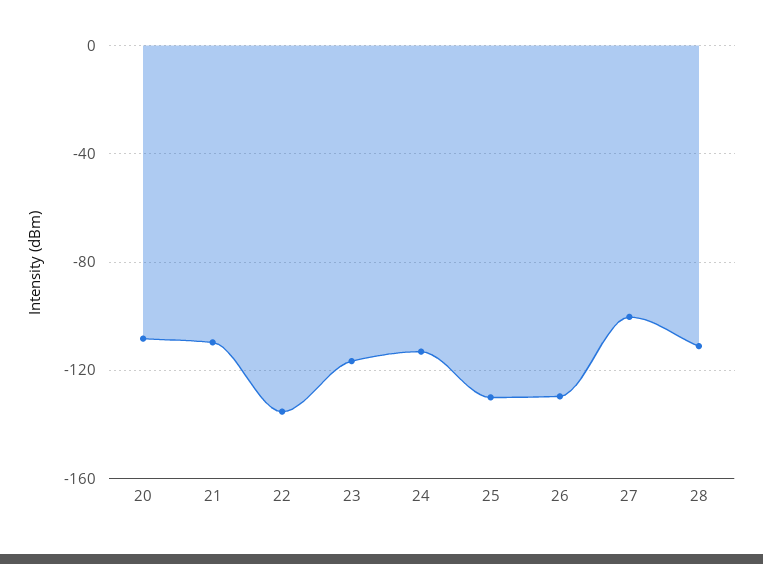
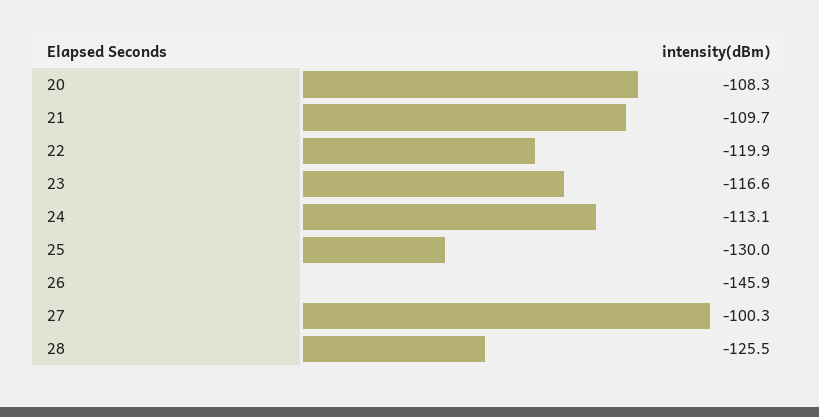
  {
    "20": -108.3,
    "21": -109.7,
-   "22": -135,
+   "22": -119.9,
    "23": -116.6,
    "24": -113.1,
    "25": -130,
-   "26": -130,
+   "26": -145.9,
    "27": -100.3,
-   "28": -110
+   "28": -125.5
  }

